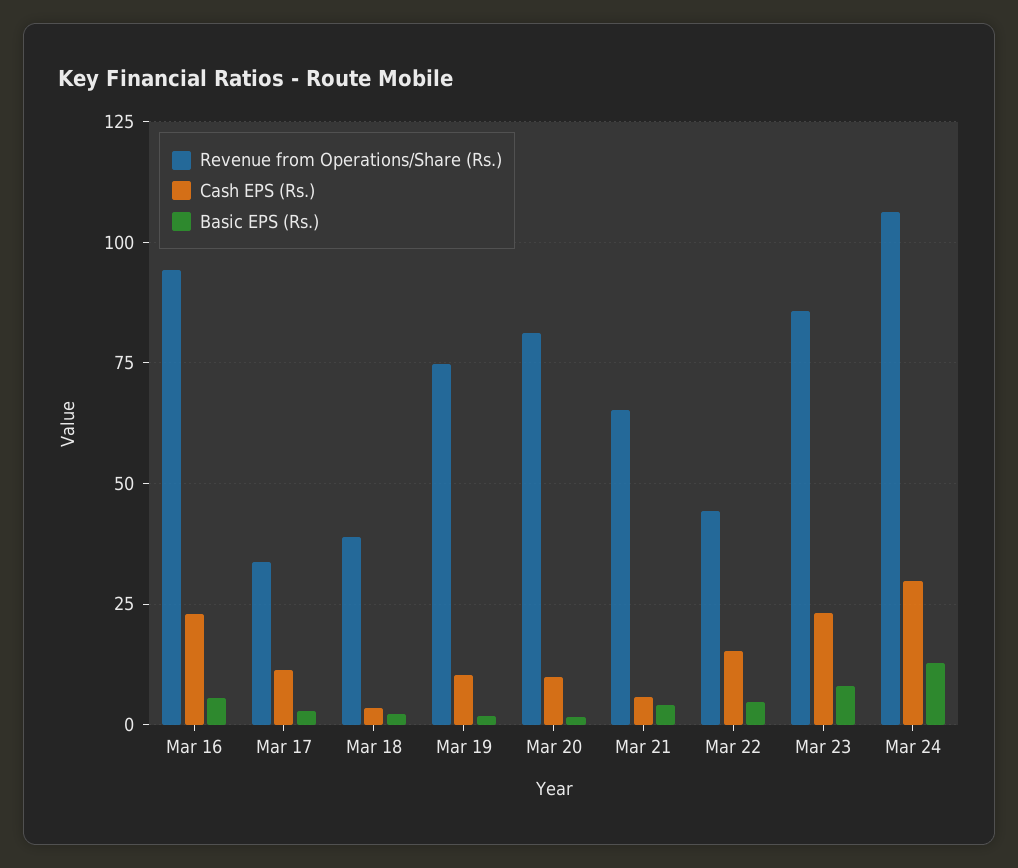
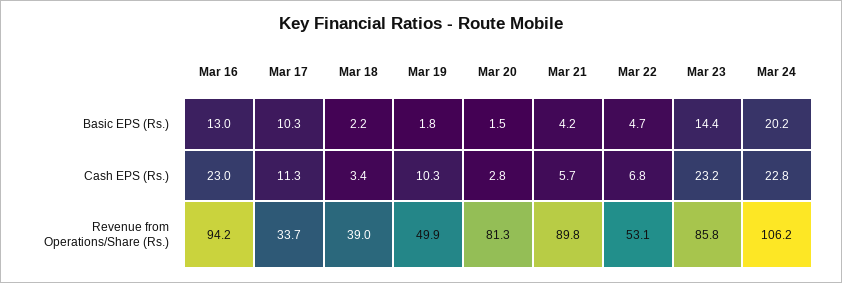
  {
    "Revenue from Operations/Share (Rs.)": {
      "Mar 16": 94.2,
      "Mar 17": 33.7,
      "Mar 18": 39,
-     "Mar 19": 75,
+     "Mar 19": 49.9,
      "Mar 20": 81.3,
-     "Mar 21": 65,
+     "Mar 21": 89.8,
-     "Mar 22": 45,
+     "Mar 22": 53.1,
      "Mar 23": 85.8,
      "Mar 24": 106.2
    },
    "Cash EPS (Rs.)": {
      "Mar 16": 23,
      "Mar 17": 11.3,
      "Mar 18": 3.4,
      "Mar 19": 10.3,
-     "Mar 20": 10,
+     "Mar 20": 2.8,
      "Mar 21": 5.7,
-     "Mar 22": 15,
+     "Mar 22": 6.8,
      "Mar 23": 23.2,
-     "Mar 24": 30
+     "Mar 24": 22.8
    },
    "Basic EPS (Rs.)": {
-     "Mar 16": 5,
+     "Mar 16": 13,
-     "Mar 17": 2.5,
+     "Mar 17": 10.3,
      "Mar 18": 2.2,
      "Mar 19": 1.8,
      "Mar 20": 1.5,
      "Mar 21": 4.2,
      "Mar 22": 4.7,
-     "Mar 23": 7.5,
+     "Mar 23": 14.4,
-     "Mar 24": 12.5
+     "Mar 24": 20.2
    }
  }

